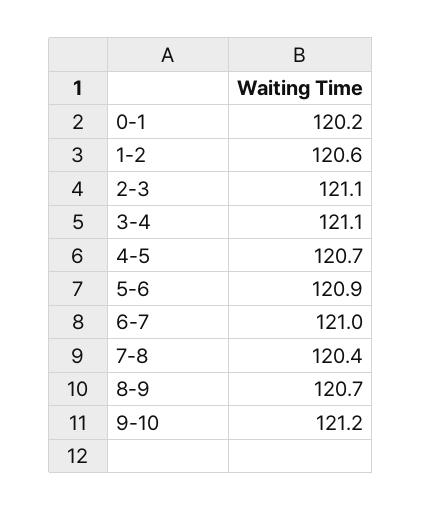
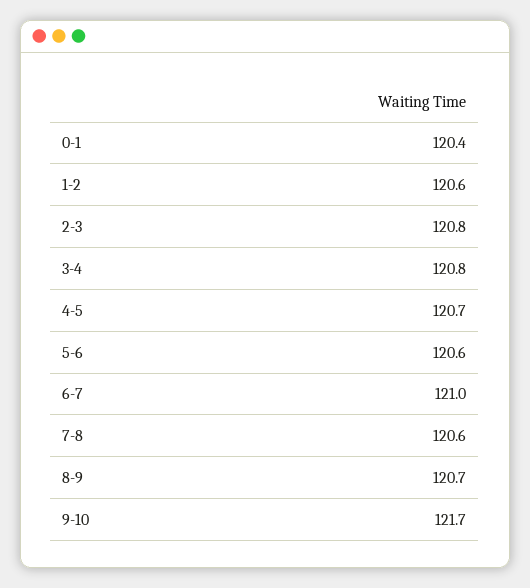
  {
-   "0-1": 120.2,
+   "0-1": 120.4,
    "1-2": 120.6,
-   "2-3": 121.1,
+   "2-3": 120.8,
-   "3-4": 121.1,
+   "3-4": 120.8,
    "4-5": 120.7,
-   "5-6": 120.9,
+   "5-6": 120.6,
    "6-7": 121,
-   "7-8": 120.4,
+   "7-8": 120.6,
    "8-9": 120.7,
-   "9-10": 121.2
+   "9-10": 121.7
  }

